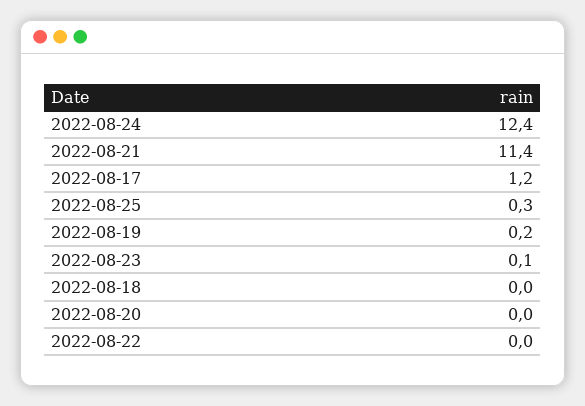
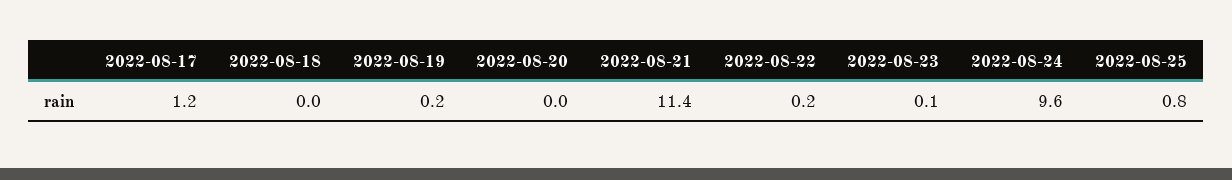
  {
-   "2022-08-24": 12.4,
+   "2022-08-24": 9.6,
    "2022-08-21": 11.4,
    "2022-08-17": 1.2,
-   "2022-08-25": 0.3,
+   "2022-08-25": 0.8,
    "2022-08-19": 0.2,
    "2022-08-23": 0.1,
    "2022-08-18": 0,
    "2022-08-20": 0,
-   "2022-08-22": 0
+   "2022-08-22": 0.2
  }

